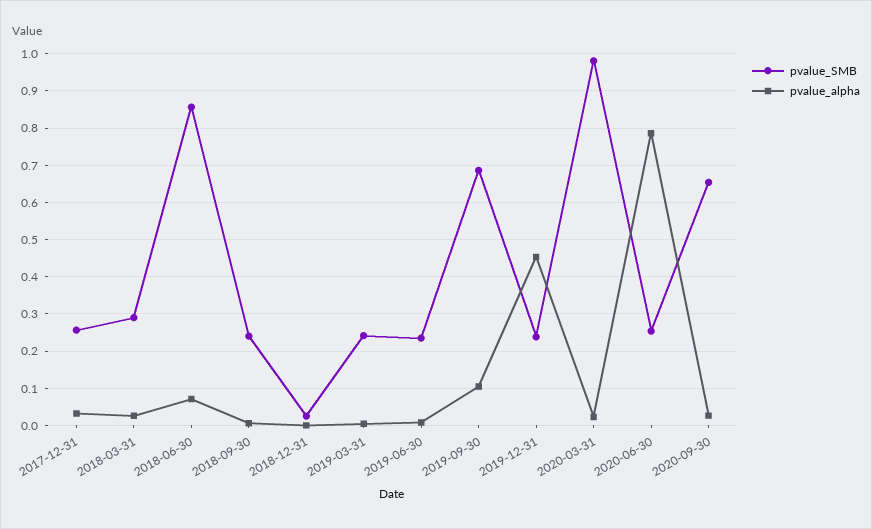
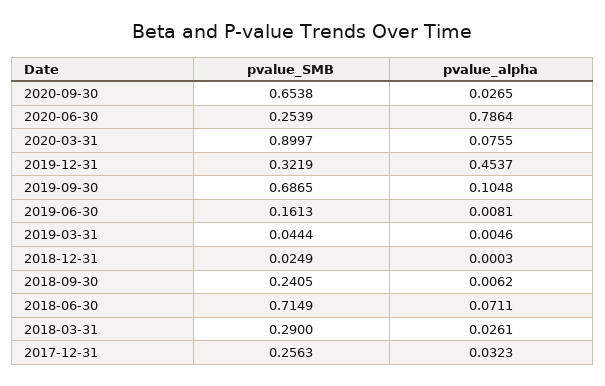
  {
    "pvalue_SMB": {
      "2017-12-31": 0.2563,
      "2018-03-31": 0.29,
-     "2018-06-30": 0.86,
+     "2018-06-30": 0.7149,
      "2018-09-30": 0.2405,
      "2018-12-31": 0.0249,
-     "2019-03-31": 0.24,
+     "2019-03-31": 0.0444,
-     "2019-06-30": 0.24,
+     "2019-06-30": 0.1613,
      "2019-09-30": 0.6865,
-     "2019-12-31": 0.24,
+     "2019-12-31": 0.3219,
-     "2020-03-31": 0.98,
+     "2020-03-31": 0.8997,
      "2020-06-30": 0.2539,
      "2020-09-30": 0.6538
    },
    "pvalue_alpha": {
      "2017-12-31": 0.0323,
      "2018-03-31": 0.0261,
      "2018-06-30": 0.0711,
      "2018-09-30": 0.0062,
      "2018-12-31": 0.0003,
      "2019-03-31": 0.0046,
      "2019-06-30": 0.0081,
      "2019-09-30": 0.1048,
      "2019-12-31": 0.4537,
-     "2020-03-31": 0.02,
+     "2020-03-31": 0.0755,
      "2020-06-30": 0.7864,
      "2020-09-30": 0.0265
    }
  }

